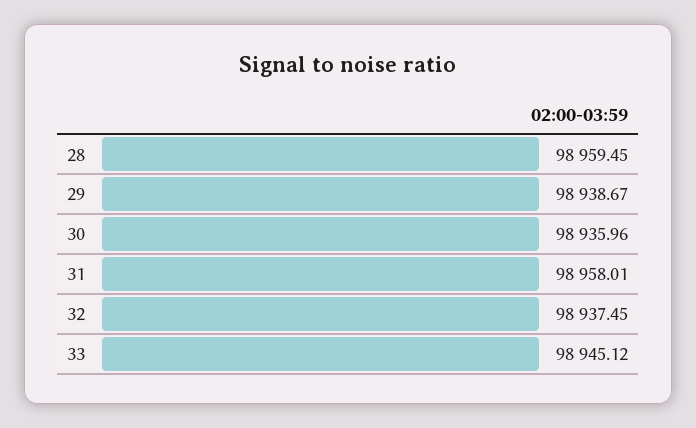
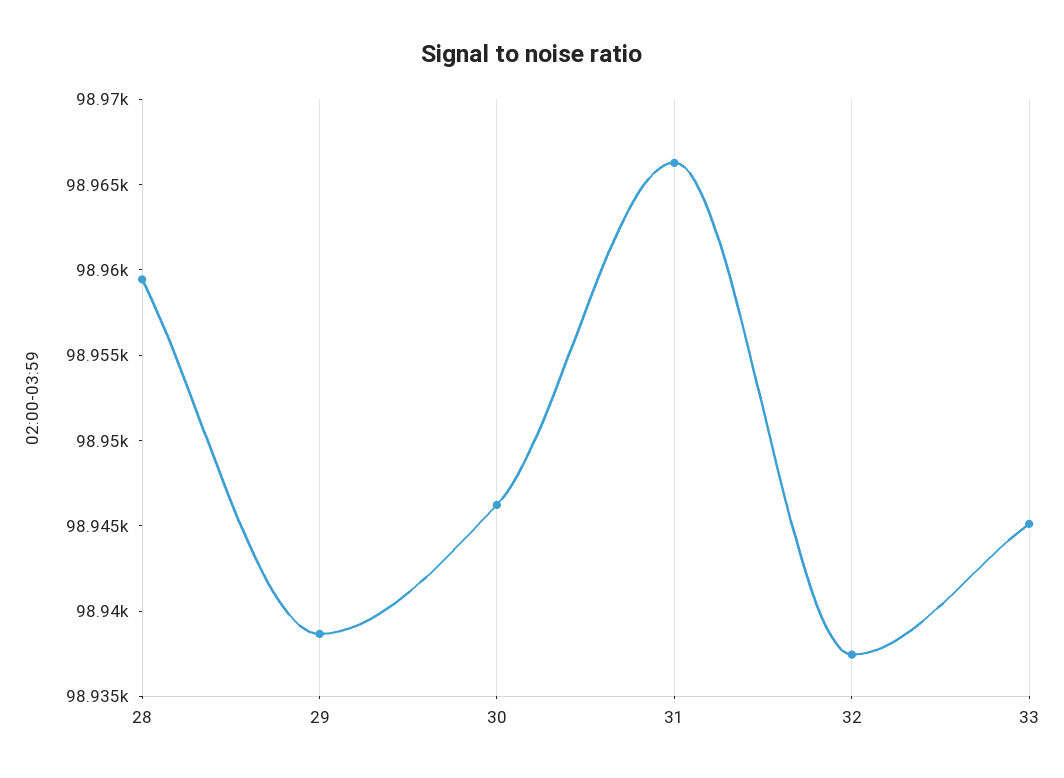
  {
    "28": 98959.45,
    "29": 98938.67,
-   "30": 98935.96,
+   "30": 98946,
-   "31": 98958.01,
+   "31": 98966,
    "32": 98937.45,
    "33": 98945.12
  }

